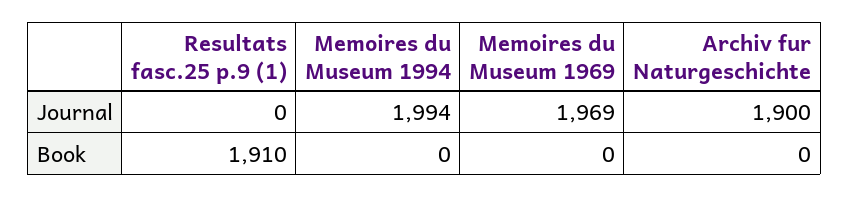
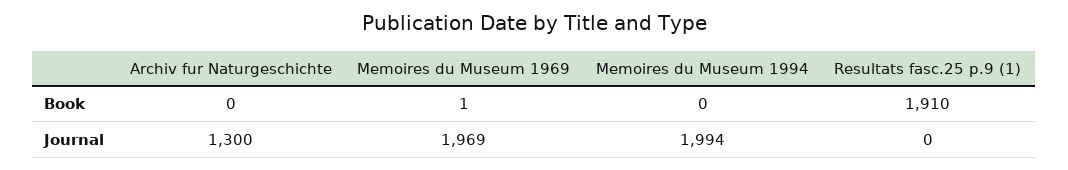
  {
    "Resultats fasc.25 p.9 (1)": {
      "Journal": 0,
      "Book": 1910
    },
    "Memoires du Museum 1994": {
      "Journal": 1994,
      "Book": 0
    },
    "Memoires du Museum 1969": {
      "Journal": 1969,
-     "Book": 0
+     "Book": 1
    },
    "Archiv fur Naturgeschichte": {
-     "Journal": 1900,
+     "Journal": 1300,
      "Book": 0
    }
  }

